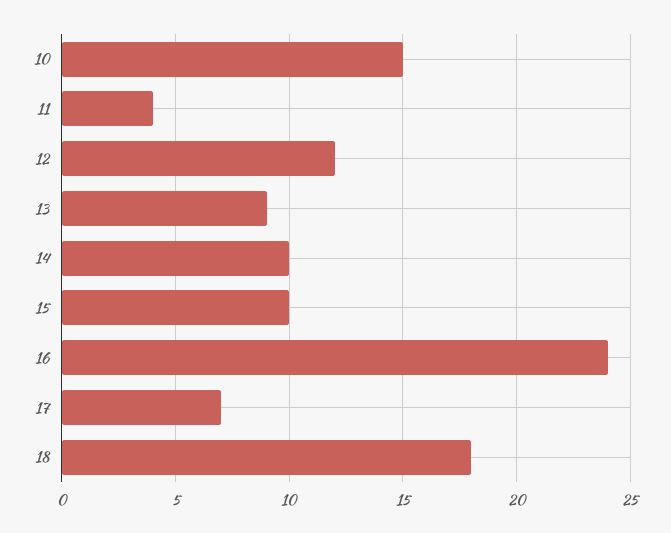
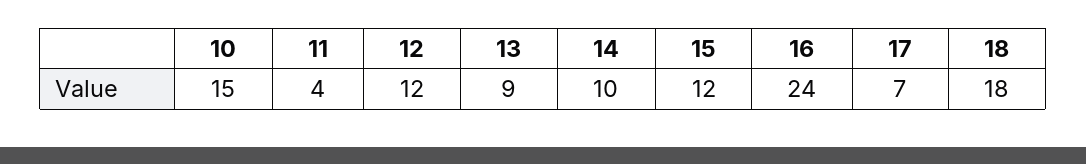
  {
    "10": 15,
    "11": 4,
    "12": 12,
    "13": 9,
    "14": 10,
-   "15": 10,
+   "15": 12,
    "16": 24,
    "17": 7,
    "18": 18
  }

